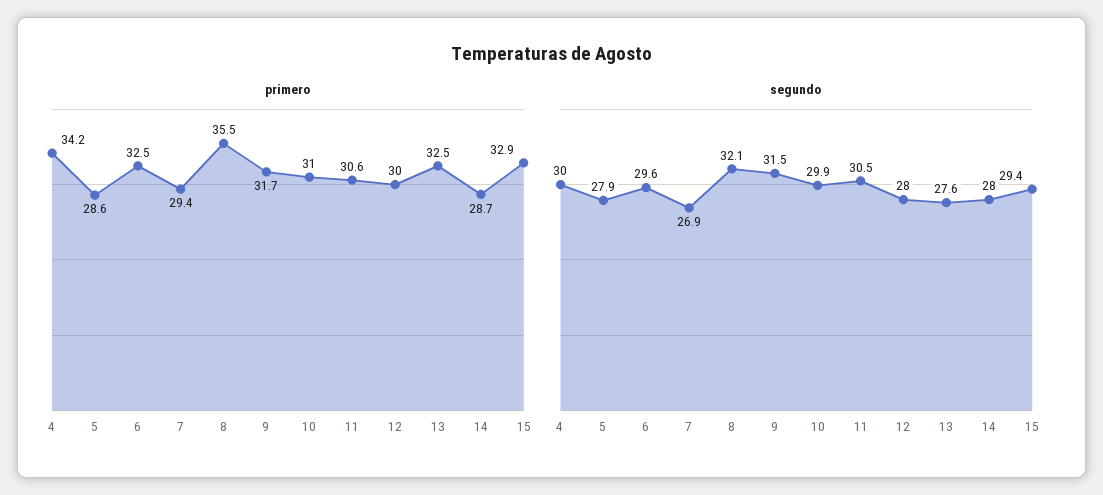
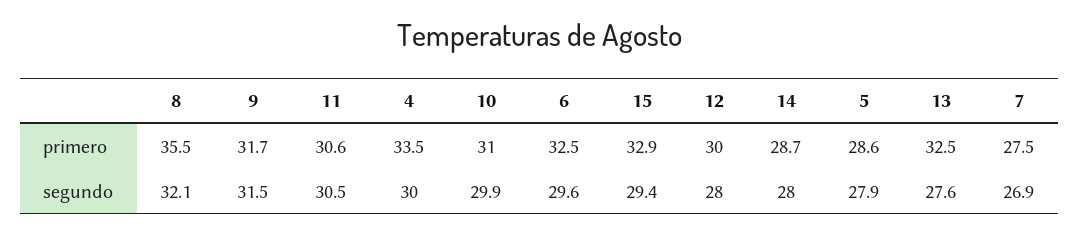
  {
    "primero": {
-     "4": 34.2,
+     "4": 33.5,
      "5": 28.6,
      "6": 32.5,
-     "7": 29.4,
+     "7": 27.5,
      "8": 35.5,
      "9": 31.7,
      "10": 31,
      "11": 30.6,
      "12": 30,
      "13": 32.5,
      "14": 28.7,
      "15": 32.9
    },
    "segundo": {
      "4": 30,
      "5": 27.9,
      "6": 29.6,
      "7": 26.9,
      "8": 32.1,
      "9": 31.5,
      "10": 29.9,
      "11": 30.5,
      "12": 28,
      "13": 27.6,
      "14": 28,
      "15": 29.4
    }
  }

